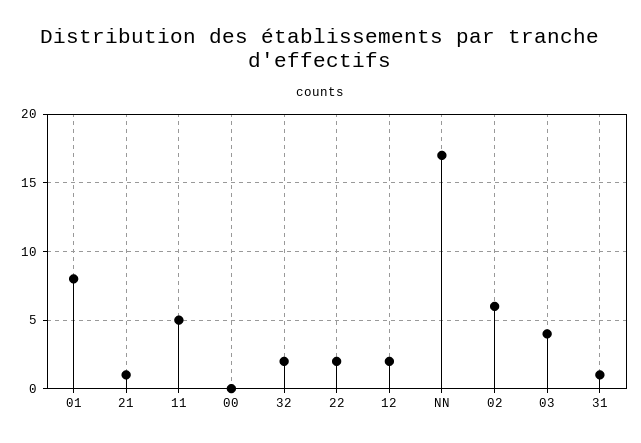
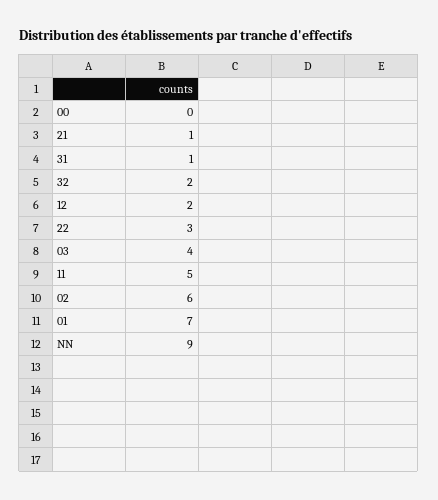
  {
-   "01": 8,
+   "01": 7,
    "21": 1,
    "11": 5,
    "00": 0,
    "32": 2,
-   "22": 2,
+   "22": 3,
    "12": 2,
-   "NN": 17,
+   "NN": 9,
    "02": 6,
    "03": 4,
    "31": 1
  }

